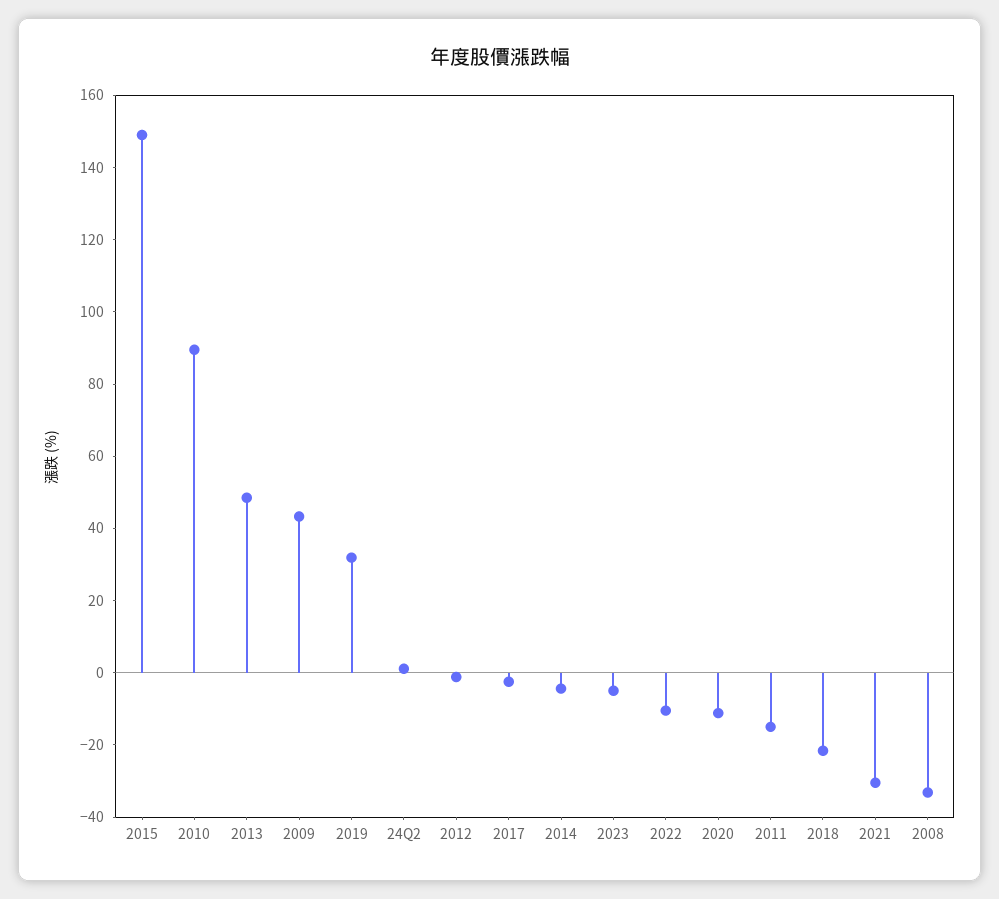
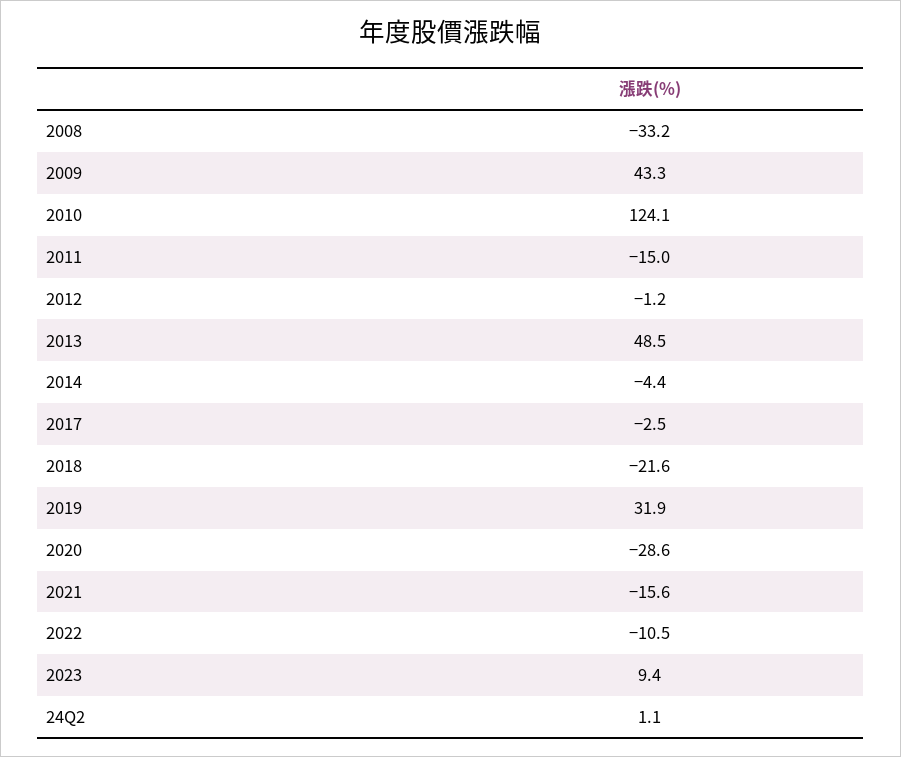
  {
-   "2015": 150,
-   "2010": 90,
+   "2010": 124.1,
    "2013": 48.5,
    "2009": 43.3,
    "2019": 31.9,
    "24Q2": 1.1,
    "2012": -1.2,
    "2017": -2.5,
    "2014": -4.4,
-   "2023": -5,
+   "2023": 9.4,
    "2022": -10.5,
-   "2020": -10,
+   "2020": -28.6,
    "2011": -15,
    "2018": -21.6,
-   "2021": -30,
+   "2021": -15.6,
    "2008": -33.2
  }

